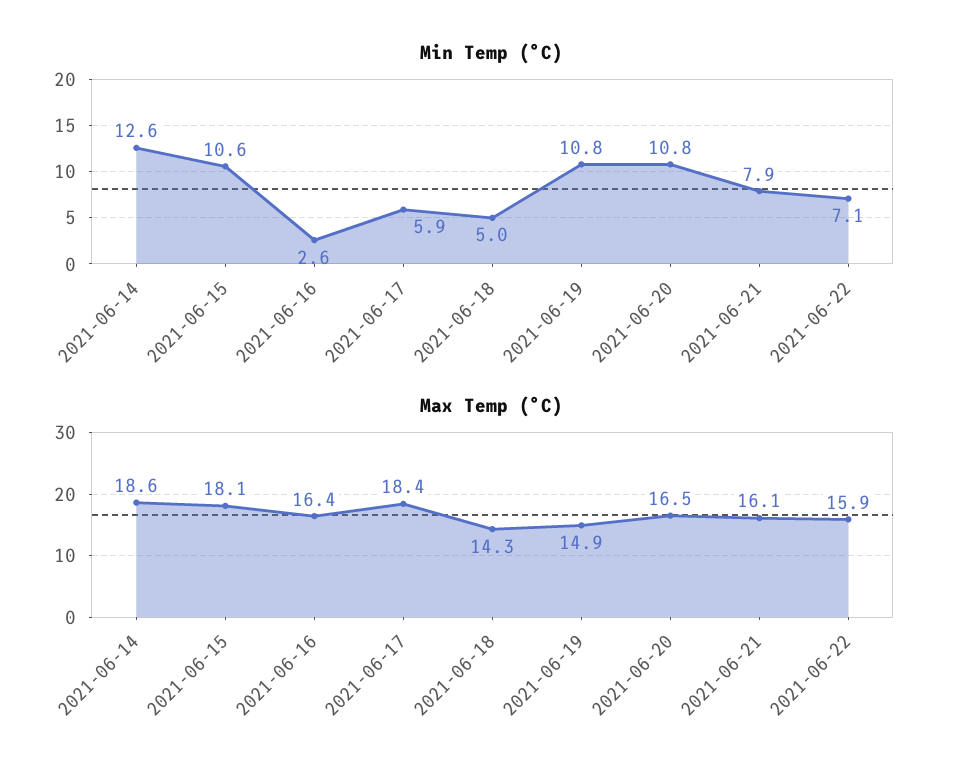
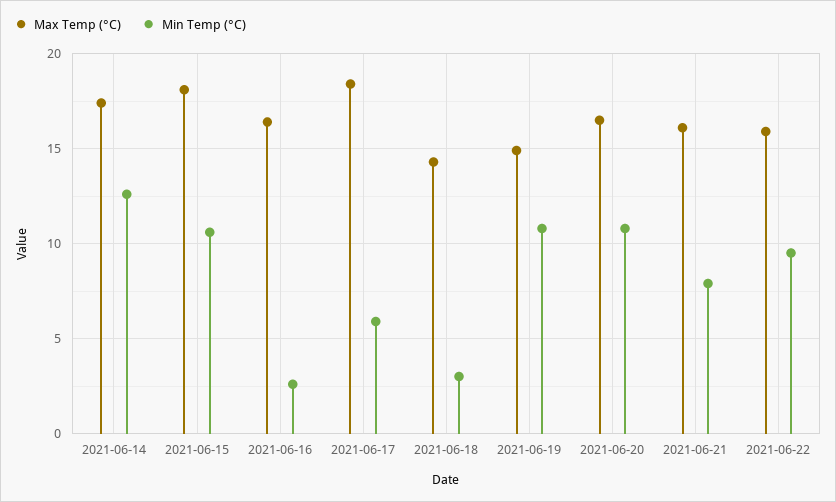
  {
    "Min Temp (°C)": {
      "2021-06-14": 12.6,
      "2021-06-15": 10.6,
      "2021-06-16": 2.6,
      "2021-06-17": 5.9,
-     "2021-06-18": 5,
+     "2021-06-18": 3,
      "2021-06-19": 10.8,
      "2021-06-20": 10.8,
      "2021-06-21": 7.9,
-     "2021-06-22": 7.1
+     "2021-06-22": 9.5
    },
    "Max Temp (°C)": {
-     "2021-06-14": 18.6,
+     "2021-06-14": 17.5,
      "2021-06-15": 18.1,
      "2021-06-16": 16.4,
      "2021-06-17": 18.4,
      "2021-06-18": 14.3,
      "2021-06-19": 14.9,
      "2021-06-20": 16.5,
      "2021-06-21": 16.1,
      "2021-06-22": 15.9
    }
  }

